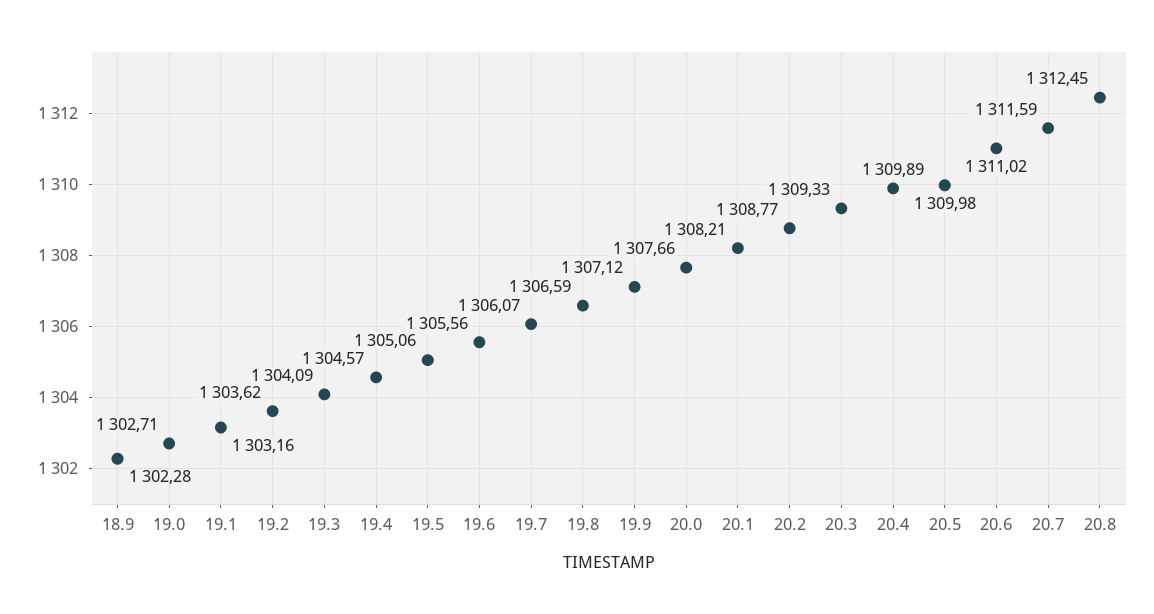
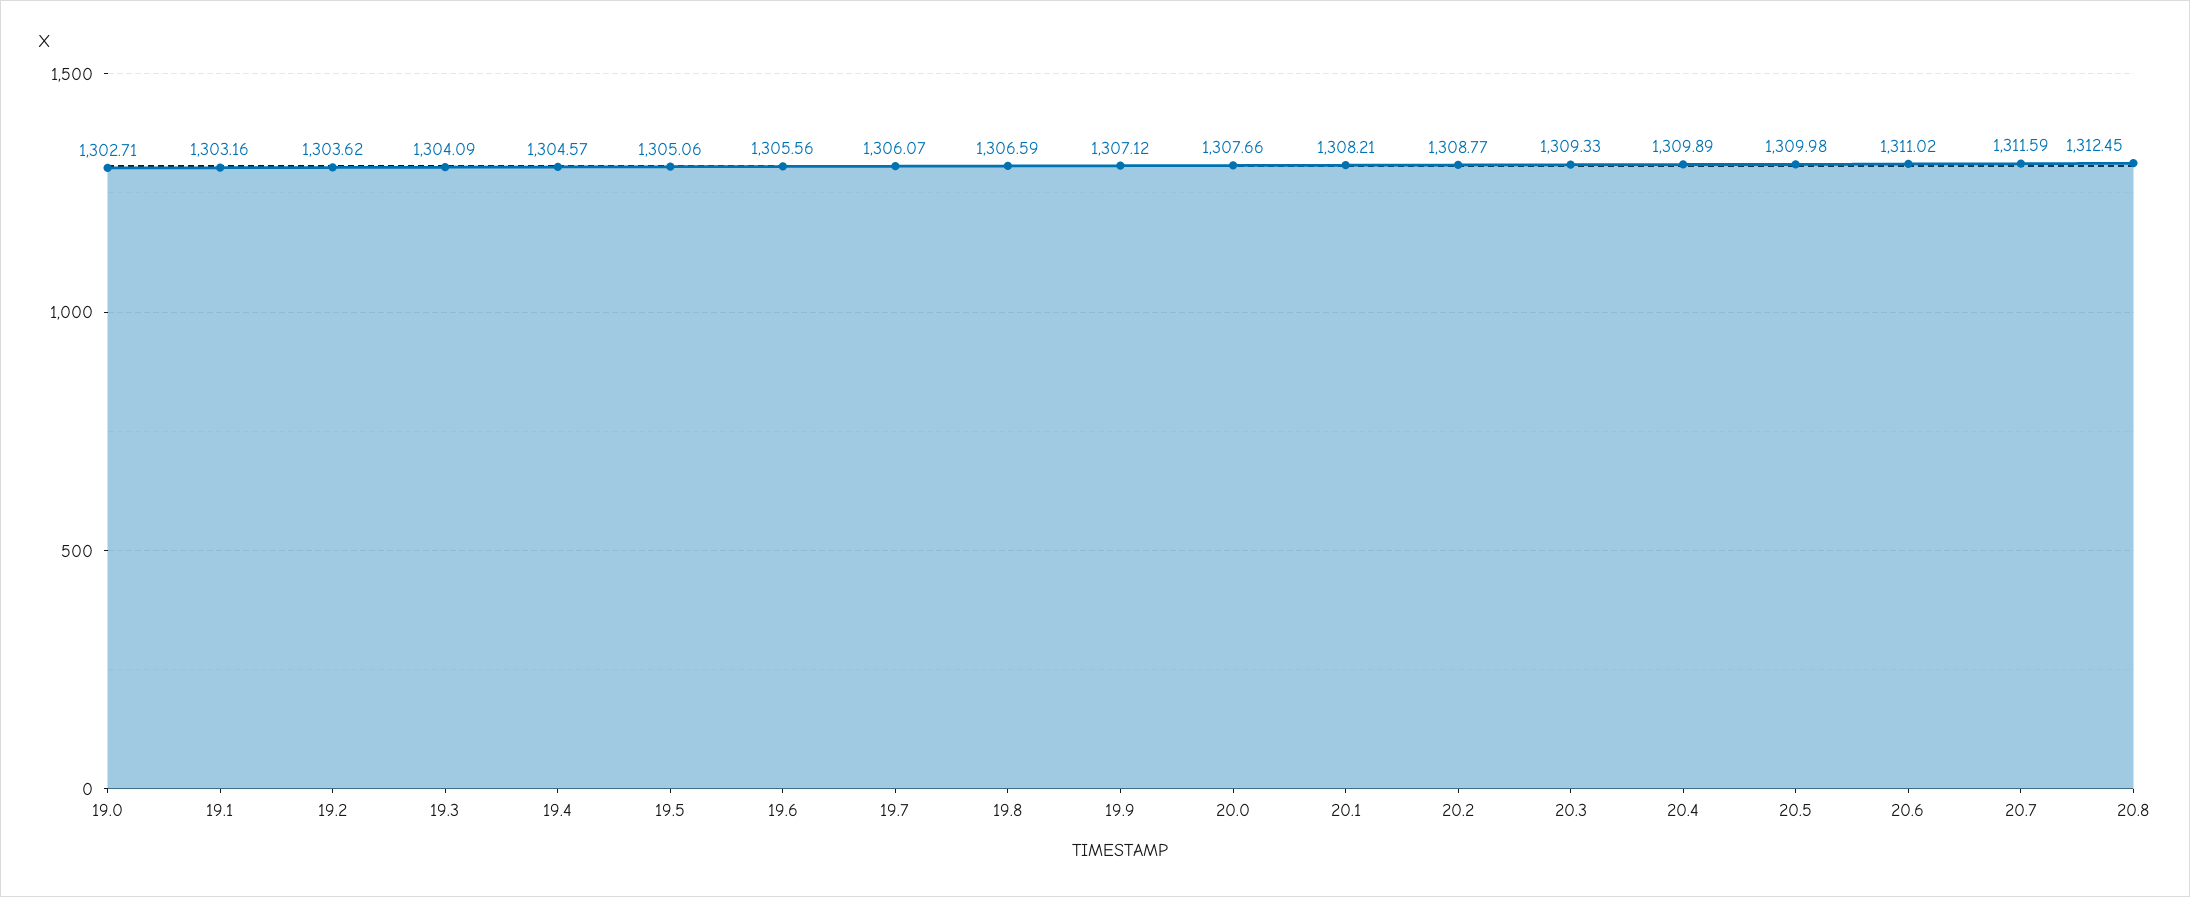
  {
-   "18.9": 1302.28,
    "19.0": 1302.71,
    "19.1": 1303.16,
    "19.2": 1303.62,
    "19.3": 1304.09,
    "19.4": 1304.57,
    "19.5": 1305.06,
    "19.6": 1305.56,
    "19.7": 1306.07,
    "19.8": 1306.59,
    "19.9": 1307.12,
    "20.0": 1307.66,
    "20.1": 1308.21,
    "20.2": 1308.77,
    "20.3": 1309.33,
    "20.4": 1309.89,
    "20.5": 1309.98,
    "20.6": 1311.02,
    "20.7": 1311.59,
    "20.8": 1312.45
  }

